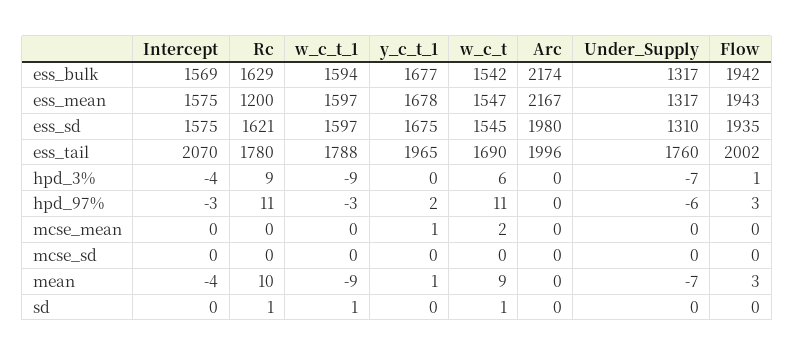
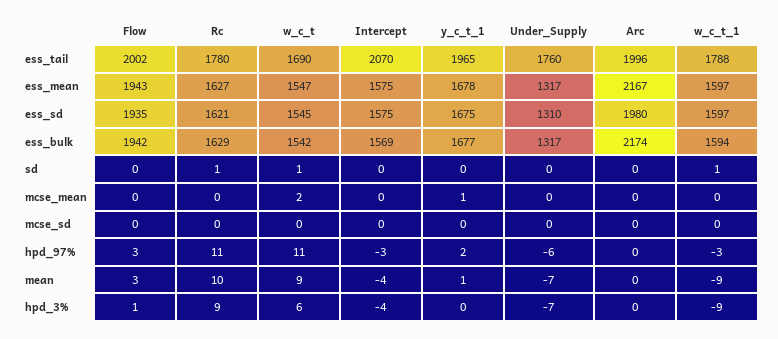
  {
    "Intercept": {
      "ess_bulk": 1569,
      "ess_mean": 1575,
      "ess_sd": 1575,
      "ess_tail": 2070,
      "hpd_3%": -4,
      "hpd_97%": -3,
      "mcse_mean": 0,
      "mcse_sd": 0,
      "mean": -4,
      "sd": 0
    },
    "Rc": {
      "ess_bulk": 1629,
-     "ess_mean": 1200,
+     "ess_mean": 1627,
      "ess_sd": 1621,
      "ess_tail": 1780,
      "hpd_3%": 9,
      "hpd_97%": 11,
      "mcse_mean": 0,
      "mcse_sd": 0,
      "mean": 10,
      "sd": 1
    },
    "w_c_t_1": {
      "ess_bulk": 1594,
      "ess_mean": 1597,
      "ess_sd": 1597,
      "ess_tail": 1788,
      "hpd_3%": -9,
      "hpd_97%": -3,
      "mcse_mean": 0,
      "mcse_sd": 0,
      "mean": -9,
      "sd": 1
    },
    "y_c_t_1": {
      "ess_bulk": 1677,
      "ess_mean": 1678,
      "ess_sd": 1675,
      "ess_tail": 1965,
      "hpd_3%": 0,
      "hpd_97%": 2,
      "mcse_mean": 1,
      "mcse_sd": 0,
      "mean": 1,
      "sd": 0
    },
    "w_c_t": {
      "ess_bulk": 1542,
      "ess_mean": 1547,
      "ess_sd": 1545,
      "ess_tail": 1690,
      "hpd_3%": 6,
      "hpd_97%": 11,
      "mcse_mean": 2,
      "mcse_sd": 0,
      "mean": 9,
      "sd": 1
    },
    "Arc": {
      "ess_bulk": 2174,
      "ess_mean": 2167,
      "ess_sd": 1980,
      "ess_tail": 1996,
      "hpd_3%": 0,
      "hpd_97%": 0,
      "mcse_mean": 0,
      "mcse_sd": 0,
      "mean": 0,
      "sd": 0
    },
    "Under_Supply": {
      "ess_bulk": 1317,
      "ess_mean": 1317,
      "ess_sd": 1310,
      "ess_tail": 1760,
      "hpd_3%": -7,
      "hpd_97%": -6,
      "mcse_mean": 0,
      "mcse_sd": 0,
      "mean": -7,
      "sd": 0
    },
    "Flow": {
      "ess_bulk": 1942,
      "ess_mean": 1943,
      "ess_sd": 1935,
      "ess_tail": 2002,
      "hpd_3%": 1,
      "hpd_97%": 3,
      "mcse_mean": 0,
      "mcse_sd": 0,
      "mean": 3,
      "sd": 0
    }
  }

